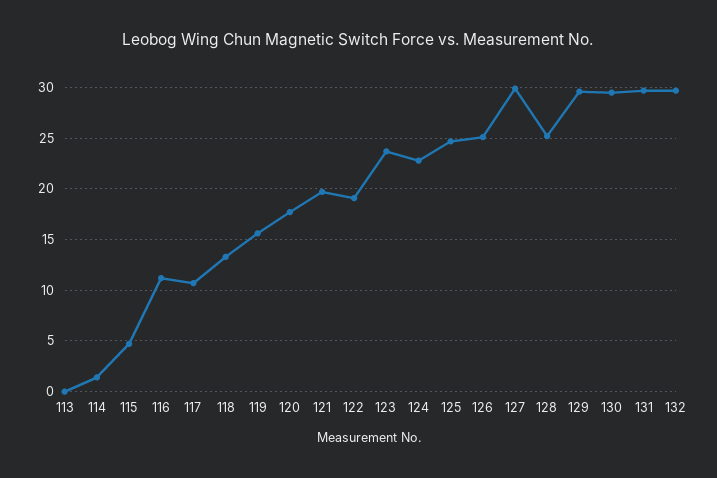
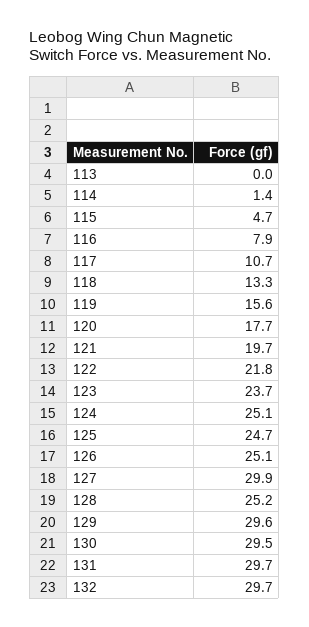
  {
    "113": 0,
    "114": 1.4,
    "115": 4.7,
-   "116": 11,
+   "116": 7.9,
    "117": 10.7,
    "118": 13.3,
    "119": 15.6,
    "120": 17.7,
    "121": 19.7,
-   "122": 19,
+   "122": 21.8,
    "123": 23.7,
-   "124": 23,
+   "124": 25.1,
    "125": 24.7,
    "126": 25.1,
    "127": 29.9,
    "128": 25.2,
    "129": 29.6,
    "130": 29.5,
    "131": 29.7,
    "132": 29.7
  }

